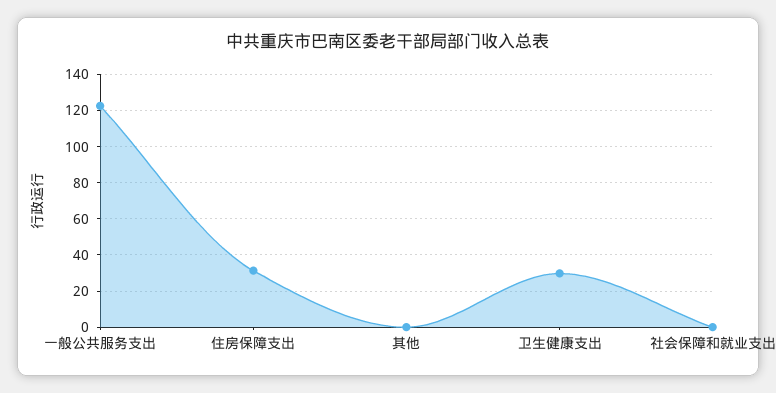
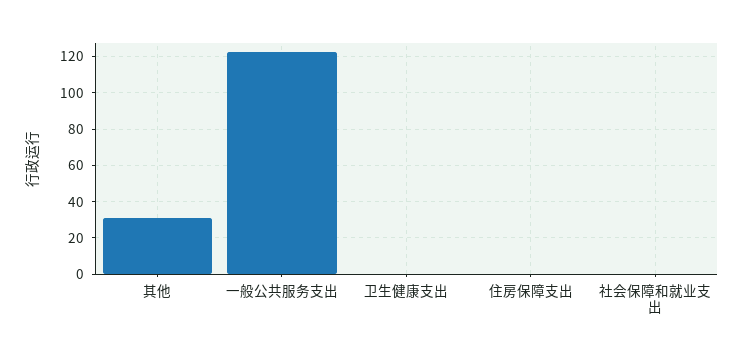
  {
    "一般公共服务支出": 125,
-   "住房保障支出": 30,
+   "住房保障支出": 0,
-   "其他": 0,
+   "其他": 30,
-   "卫生健康支出": 30,
+   "卫生健康支出": 0,
    "社会保障和就业支出": 0
  }

